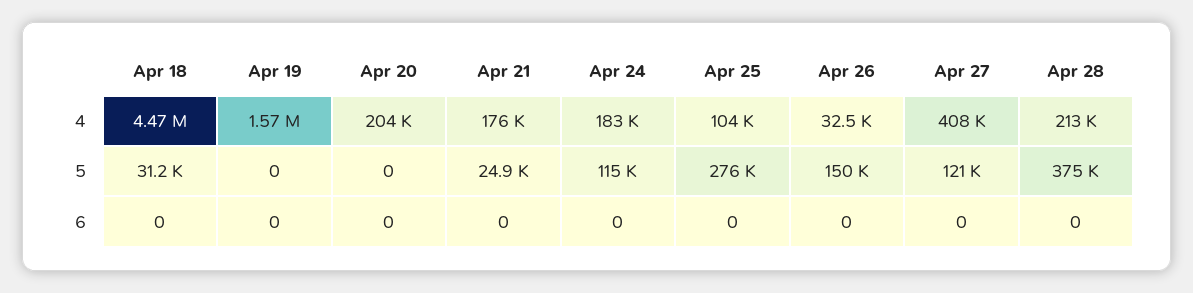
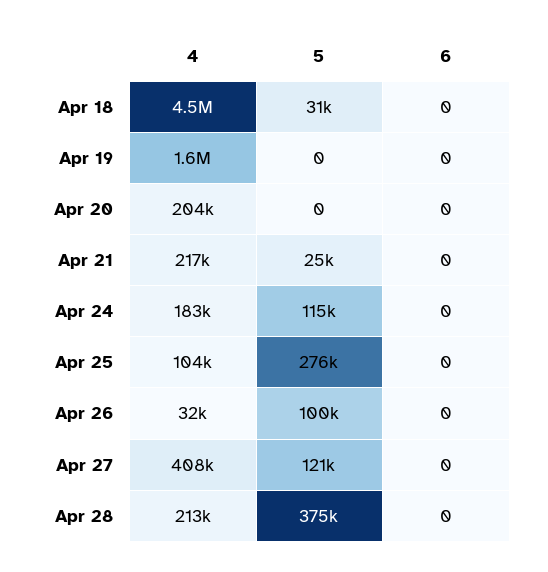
  {
    "Apr 18": {
      "4": 4470000,
      "5": 31200,
      "6": 0
    },
    "Apr 19": {
      "4": 1570000,
      "5": 0,
      "6": 0
    },
    "Apr 20": {
      "4": 204000,
      "5": 0,
      "6": 0
    },
    "Apr 21": {
-     "4": 176000,
+     "4": 217000,
      "5": 24900,
      "6": 0
    },
    "Apr 24": {
      "4": 183000,
      "5": 115000,
      "6": 0
    },
    "Apr 25": {
      "4": 104000,
      "5": 276000,
      "6": 0
    },
    "Apr 26": {
      "4": 32500,
-     "5": 150000,
+     "5": 100000,
      "6": 0
    },
    "Apr 27": {
      "4": 408000,
      "5": 121000,
      "6": 0
    },
    "Apr 28": {
      "4": 213000,
      "5": 375000,
      "6": 0
    }
  }

